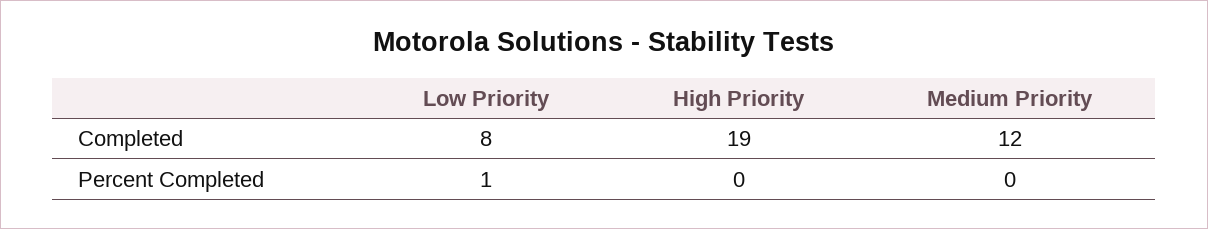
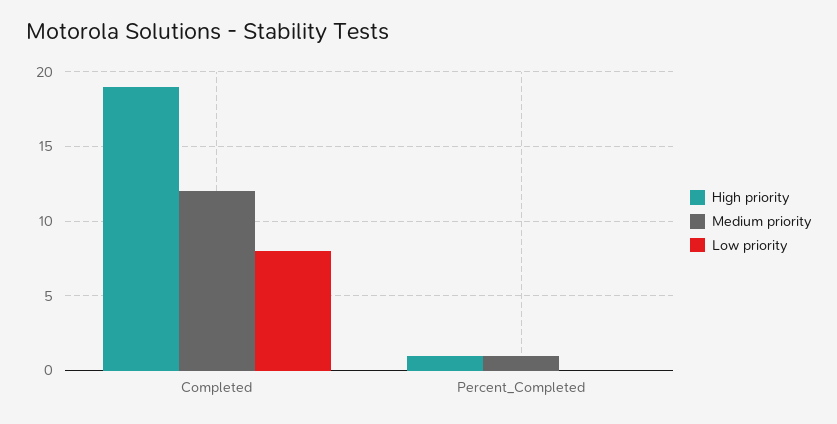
  {
    "Low Priority": {
      "Completed": 8,
-     "Percent Completed": 1
+     "Percent Completed": 0
    },
    "High Priority": {
      "Completed": 19,
-     "Percent Completed": 0
+     "Percent Completed": 1
    },
    "Medium Priority": {
      "Completed": 12,
-     "Percent Completed": 0
+     "Percent Completed": 1
    }
  }

